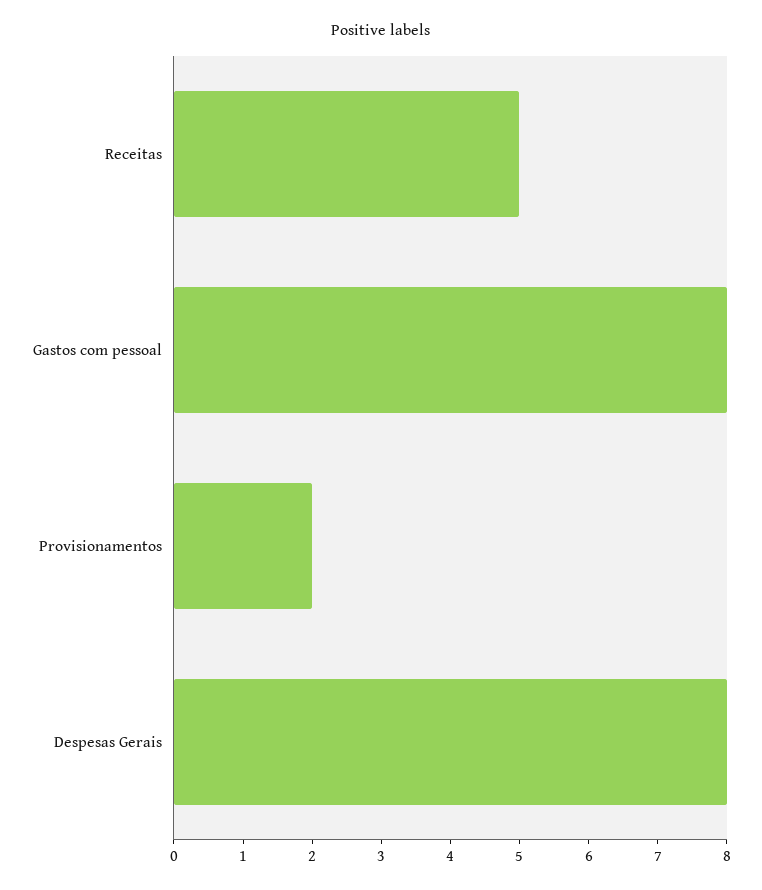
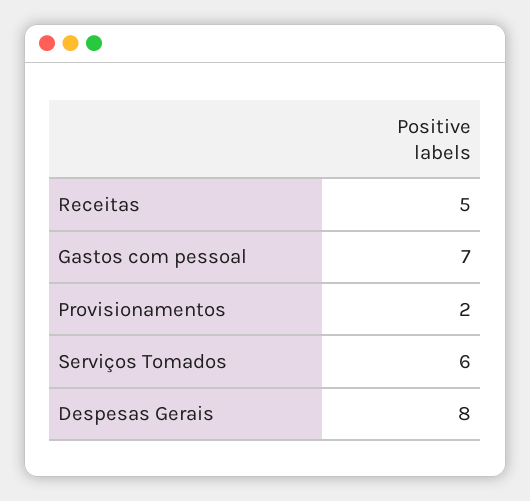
  {
    "Receitas": 5,
-   "Gastos com pessoal": 8,
+   "Gastos com pessoal": 7,
    "Provisionamentos": 2,
-   "Despesas Gerais": 8
+   "Despesas Gerais": 8,
+   "Serviços Tomados": 6
  }

